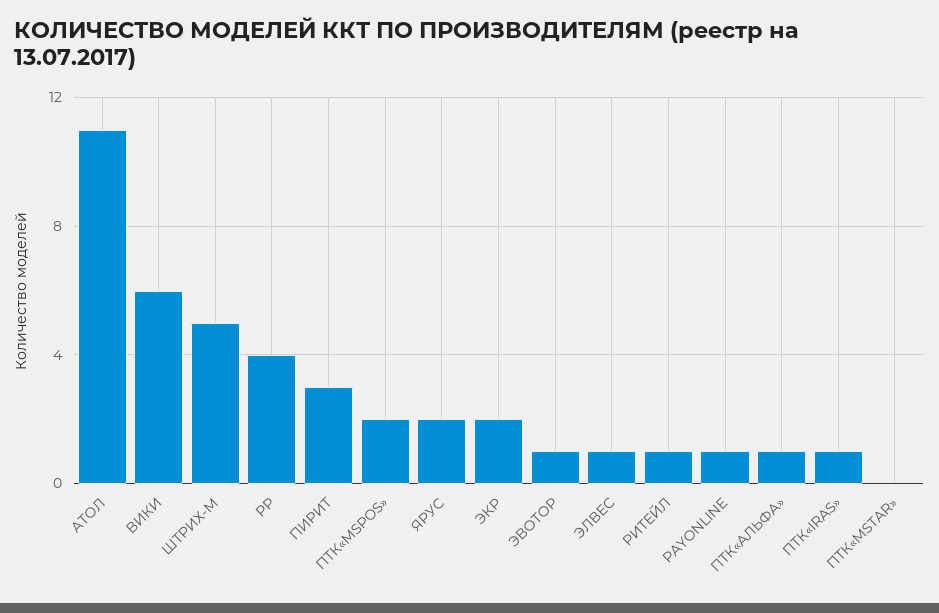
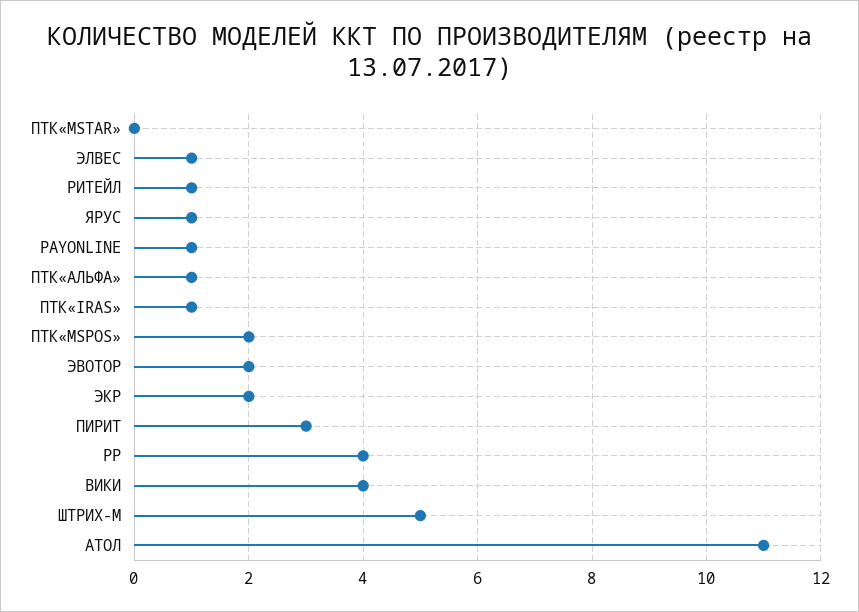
  {
    "АТОЛ": 11,
-   "ВИКИ": 6,
+   "ВИКИ": 4,
    "ШТРИХ-М": 5,
    "РР": 4,
    "ПИРИТ": 3,
    "ПТК«MSPOS»": 2,
-   "ЯРУС": 2,
+   "ЯРУС": 1,
    "ЭКР": 2,
-   "ЭВОТОР": 1,
+   "ЭВОТОР": 2,
    "ЭЛВЕС": 1,
    "РИТЕЙЛ": 1,
    "PAYONLINE": 1,
    "ПТК«АЛЬФА»": 1,
    "ПТК«IRAS»": 1,
    "ПТК«MSTAR»": 0
  }

